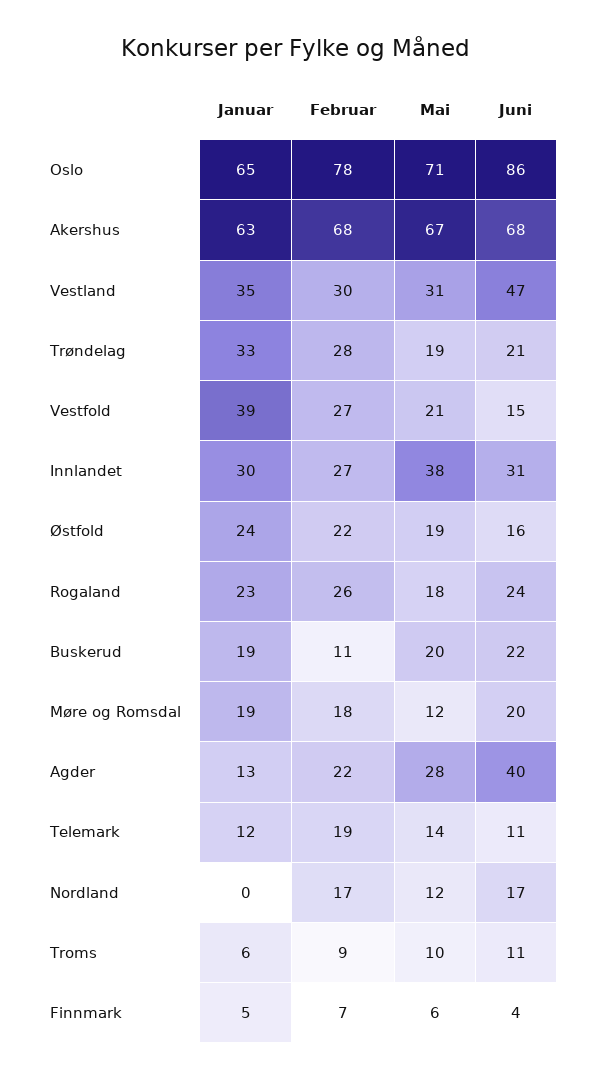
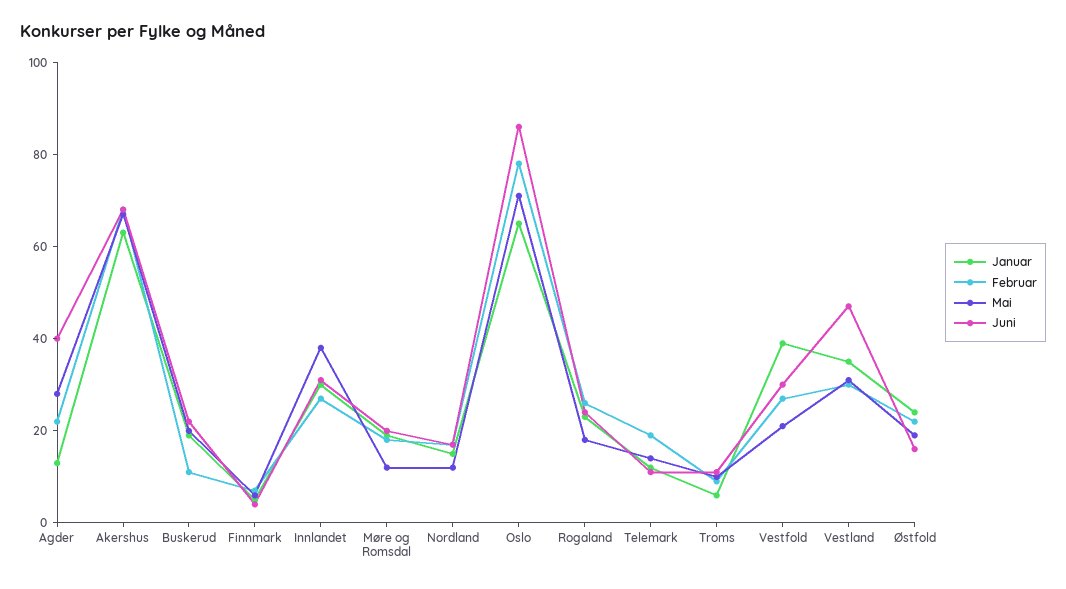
  {
    "Januar": {
      "Oslo": 65,
      "Akershus": 63,
      "Vestland": 35,
-     "Trøndelag": 33,
      "Vestfold": 39,
      "Innlandet": 30,
      "Østfold": 24,
      "Rogaland": 23,
      "Buskerud": 19,
      "Møre og Romsdal": 19,
      "Agder": 13,
      "Telemark": 12,
-     "Nordland": 0,
+     "Nordland": 15,
      "Troms": 6,
      "Finnmark": 5
    },
    "Februar": {
      "Oslo": 78,
      "Akershus": 68,
      "Vestland": 30,
-     "Trøndelag": 28,
      "Vestfold": 27,
      "Innlandet": 27,
      "Østfold": 22,
      "Rogaland": 26,
      "Buskerud": 11,
      "Møre og Romsdal": 18,
      "Agder": 22,
      "Telemark": 19,
      "Nordland": 17,
      "Troms": 9,
      "Finnmark": 7
    },
    "Mai": {
      "Oslo": 71,
      "Akershus": 67,
      "Vestland": 31,
-     "Trøndelag": 19,
      "Vestfold": 21,
      "Innlandet": 38,
      "Østfold": 19,
      "Rogaland": 18,
      "Buskerud": 20,
      "Møre og Romsdal": 12,
      "Agder": 28,
      "Telemark": 14,
      "Nordland": 12,
      "Troms": 10,
      "Finnmark": 6
    },
    "Juni": {
      "Oslo": 86,
      "Akershus": 68,
      "Vestland": 47,
-     "Trøndelag": 21,
-     "Vestfold": 15,
+     "Vestfold": 30,
      "Innlandet": 31,
      "Østfold": 16,
      "Rogaland": 24,
      "Buskerud": 22,
      "Møre og Romsdal": 20,
      "Agder": 40,
      "Telemark": 11,
      "Nordland": 17,
      "Troms": 11,
      "Finnmark": 4
    }
  }

